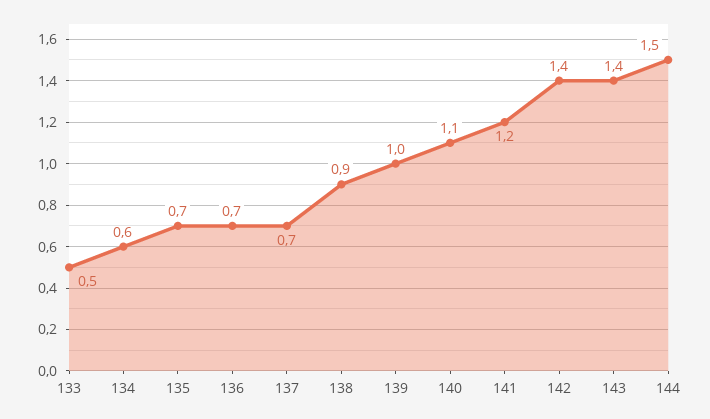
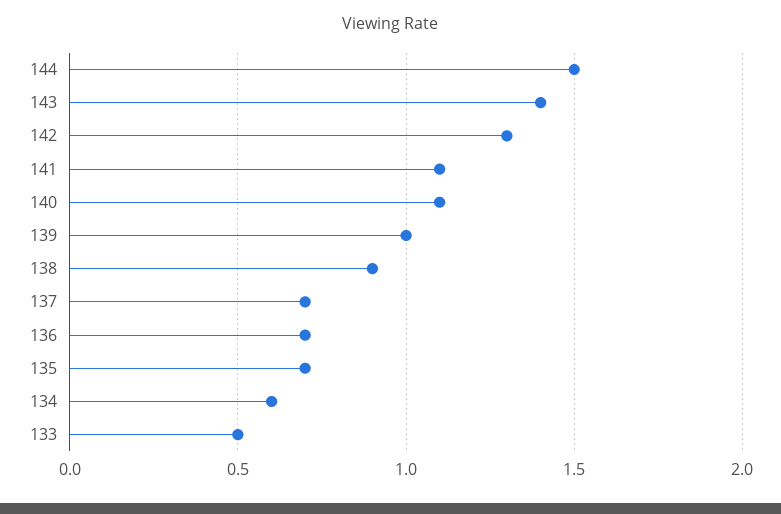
  {
    "133": 0.5,
    "134": 0.6,
    "135": 0.7,
    "136": 0.7,
    "137": 0.7,
    "138": 0.9,
    "139": 1,
    "140": 1.1,
-   "141": 1.2,
+   "141": 1.1,
-   "142": 1.4,
+   "142": 1.3,
    "143": 1.4,
    "144": 1.5
  }

